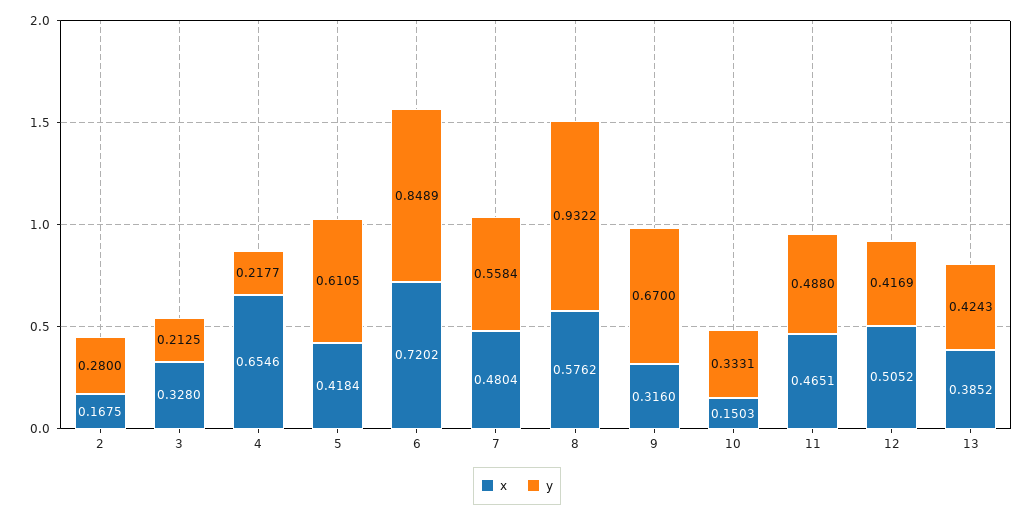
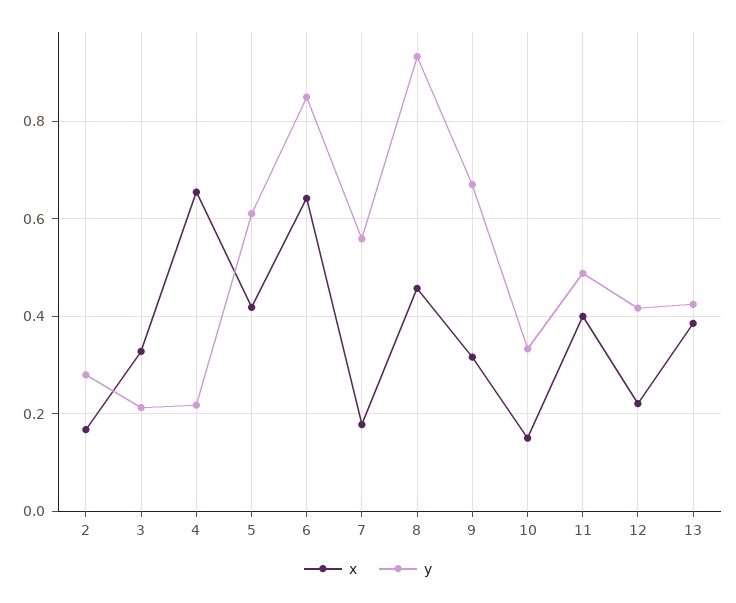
  {
    "x": {
      "2": 0.1675,
      "3": 0.328,
      "4": 0.6546,
      "5": 0.4184,
-     "6": 0.7202,
+     "6": 0.64,
-     "7": 0.4804,
+     "7": 0.18,
-     "8": 0.5762,
+     "8": 0.46,
      "9": 0.316,
      "10": 0.1503,
-     "11": 0.4651,
+     "11": 0.4,
-     "12": 0.5052,
+     "12": 0.22,
      "13": 0.3852
    },
    "y": {
      "2": 0.28,
      "3": 0.2125,
      "4": 0.2177,
      "5": 0.6105,
      "6": 0.8489,
      "7": 0.5584,
      "8": 0.9322,
      "9": 0.67,
      "10": 0.3331,
      "11": 0.488,
      "12": 0.4169,
      "13": 0.4243
    }
  }

